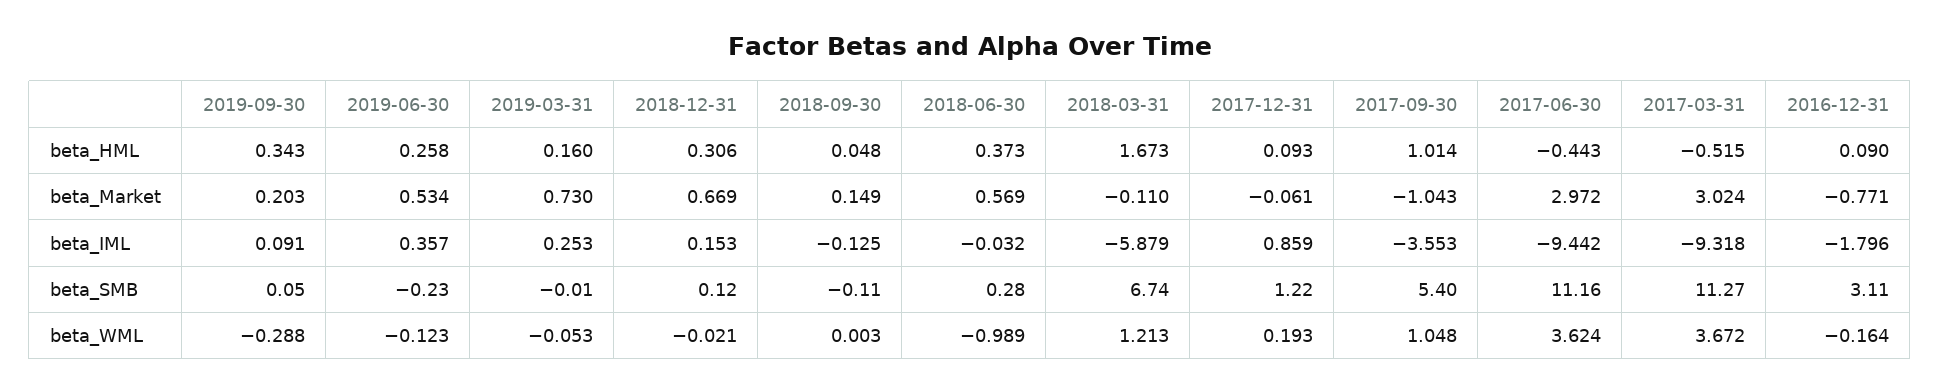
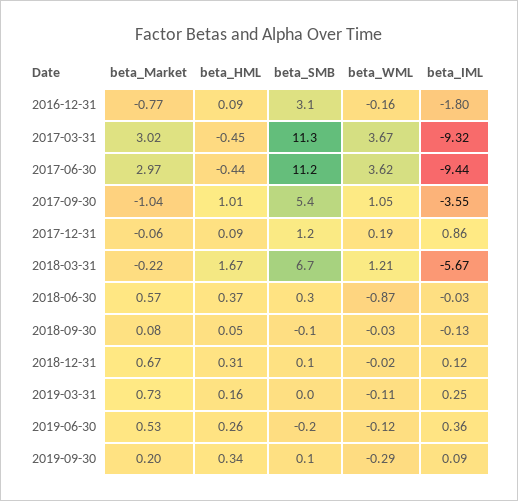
  {
    "2019-09-30": {
      "beta_HML": 0.343,
      "beta_Market": 0.203,
      "beta_IML": 0.091,
      "beta_SMB": 0.05,
      "beta_WML": -0.288
    },
    "2019-06-30": {
      "beta_HML": 0.258,
      "beta_Market": 0.534,
      "beta_IML": 0.357,
      "beta_SMB": -0.23,
      "beta_WML": -0.123
    },
    "2019-03-31": {
      "beta_HML": 0.16,
      "beta_Market": 0.73,
      "beta_IML": 0.253,
      "beta_SMB": -0.01,
-     "beta_WML": -0.053
+     "beta_WML": -0.11
    },
    "2018-12-31": {
      "beta_HML": 0.306,
      "beta_Market": 0.669,
-     "beta_IML": 0.153,
+     "beta_IML": 0.12,
      "beta_SMB": 0.12,
      "beta_WML": -0.021
    },
    "2018-09-30": {
      "beta_HML": 0.048,
-     "beta_Market": 0.149,
+     "beta_Market": 0.08,
      "beta_IML": -0.125,
      "beta_SMB": -0.11,
-     "beta_WML": 0.003
+     "beta_WML": -0.03
    },
    "2018-06-30": {
      "beta_HML": 0.373,
      "beta_Market": 0.569,
      "beta_IML": -0.032,
      "beta_SMB": 0.28,
-     "beta_WML": -0.989
+     "beta_WML": -0.87
    },
    "2018-03-31": {
      "beta_HML": 1.673,
-     "beta_Market": -0.11,
+     "beta_Market": -0.22,
-     "beta_IML": -5.879,
+     "beta_IML": -5.67,
      "beta_SMB": 6.74,
      "beta_WML": 1.213
    },
    "2017-12-31": {
      "beta_HML": 0.093,
      "beta_Market": -0.061,
      "beta_IML": 0.859,
      "beta_SMB": 1.22,
      "beta_WML": 0.193
    },
    "2017-09-30": {
      "beta_HML": 1.014,
      "beta_Market": -1.043,
      "beta_IML": -3.553,
      "beta_SMB": 5.4,
      "beta_WML": 1.048
    },
    "2017-06-30": {
      "beta_HML": -0.443,
      "beta_Market": 2.972,
      "beta_IML": -9.442,
      "beta_SMB": 11.16,
      "beta_WML": 3.624
    },
    "2017-03-31": {
-     "beta_HML": -0.515,
+     "beta_HML": -0.45,
      "beta_Market": 3.024,
      "beta_IML": -9.318,
      "beta_SMB": 11.27,
      "beta_WML": 3.672
    },
    "2016-12-31": {
      "beta_HML": 0.09,
      "beta_Market": -0.771,
      "beta_IML": -1.796,
      "beta_SMB": 3.11,
      "beta_WML": -0.164
    }
  }

